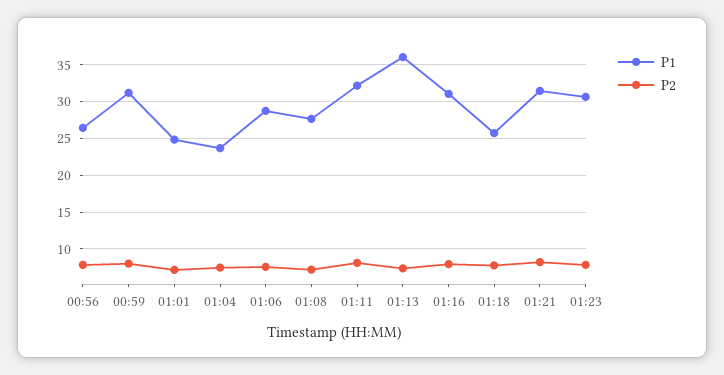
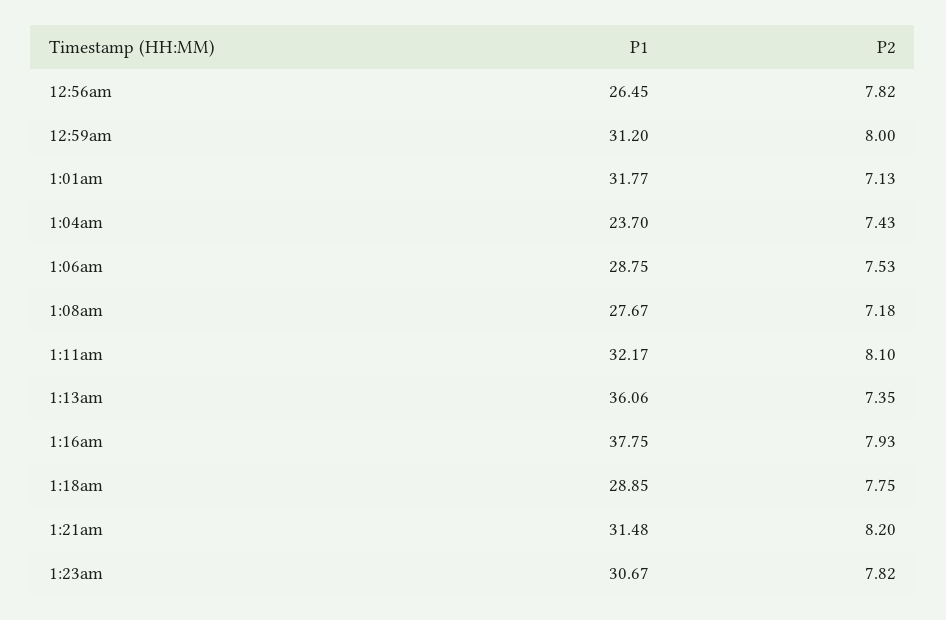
  {
    "P1": {
      "00:56": 26.45,
      "00:59": 31.2,
-     "01:01": 25,
+     "01:01": 31.77,
      "01:04": 23.7,
      "01:06": 28.75,
      "01:08": 27.67,
      "01:11": 32.17,
      "01:13": 36.06,
-     "01:16": 31,
+     "01:16": 37.75,
-     "01:18": 26,
+     "01:18": 28.85,
      "01:21": 31.48,
      "01:23": 30.67
    },
    "P2": {
      "00:56": 7.82,
      "00:59": 8,
      "01:01": 7.13,
      "01:04": 7.43,
      "01:06": 7.53,
      "01:08": 7.18,
      "01:11": 8.1,
      "01:13": 7.35,
      "01:16": 7.93,
      "01:18": 7.75,
      "01:21": 8.2,
      "01:23": 7.82
    }
  }

